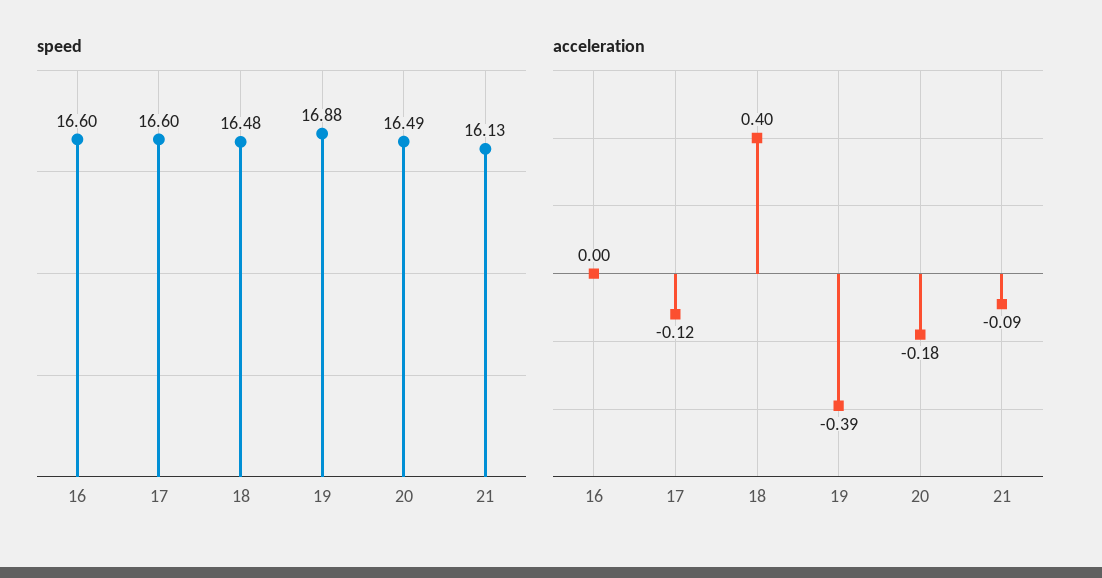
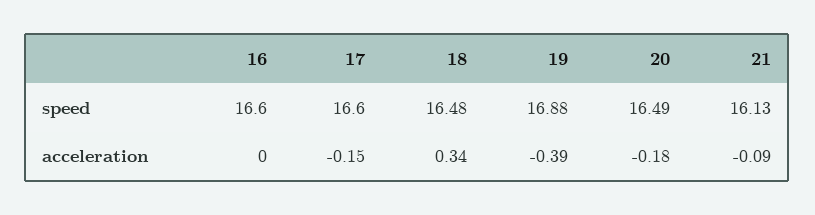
  {
    "speed": {
      "16": 16.6,
      "17": 16.6,
      "18": 16.48,
      "19": 16.88,
      "20": 16.49,
      "21": 16.13
    },
    "acceleration": {
      "16": 0,
-     "17": -0.12,
+     "17": -0.15,
-     "18": 0.4,
+     "18": 0.34,
      "19": -0.39,
      "20": -0.18,
      "21": -0.09
    }
  }

